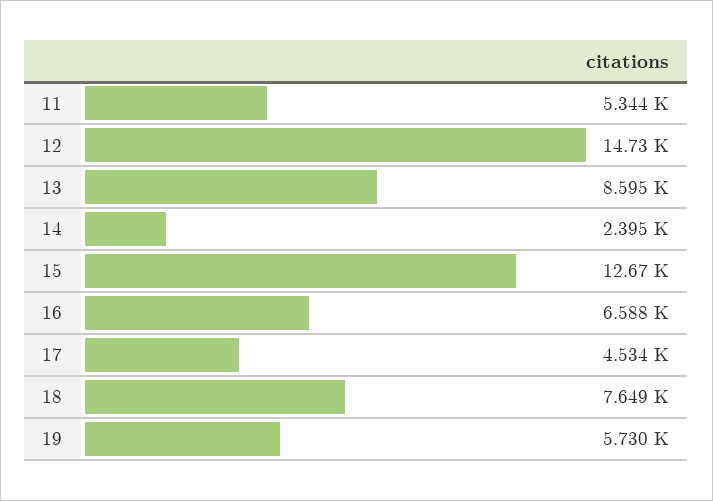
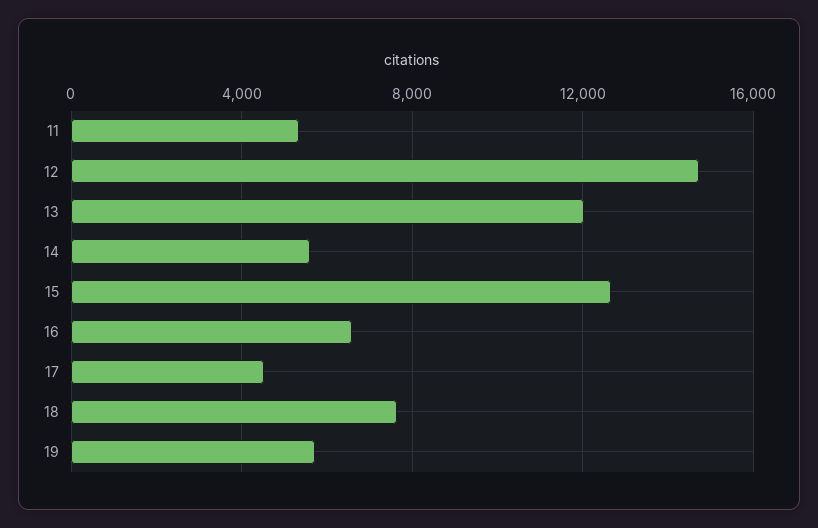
  {
    "11": 5344,
    "12": 14730,
-   "13": 8595,
+   "13": 12000,
-   "14": 2395,
+   "14": 5500,
    "15": 12670,
    "16": 6588,
    "17": 4534,
    "18": 7649,
    "19": 5730
  }

